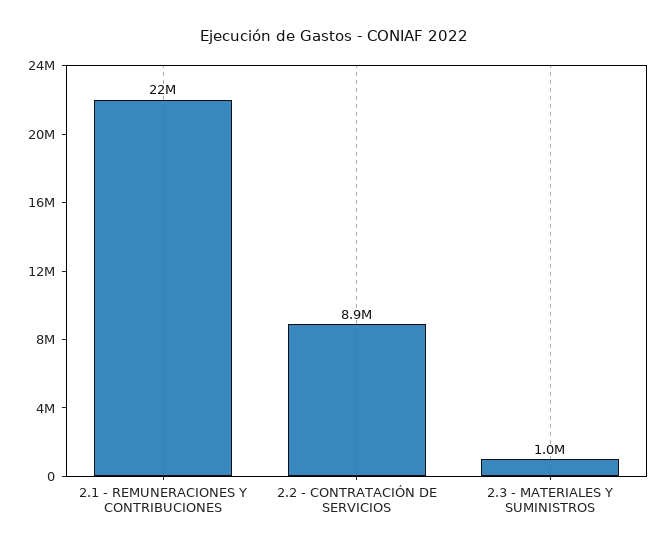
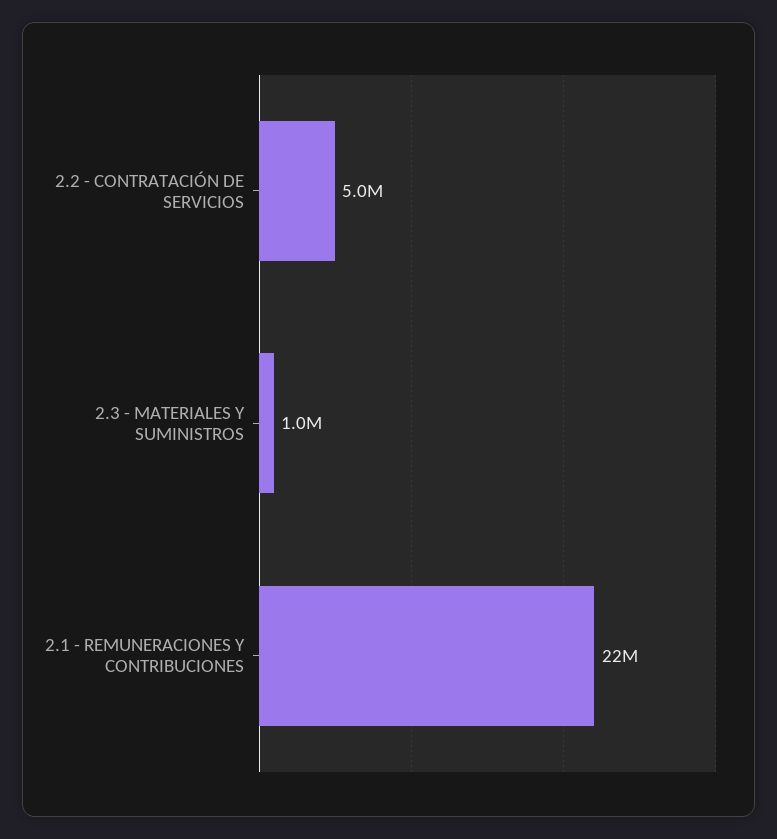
  {
    "2.1 - REMUNERACIONES Y CONTRIBUCIONES": 22000000,
-   "2.2 - CONTRATACIÓN DE SERVICIOS": 8900000,
+   "2.2 - CONTRATACIÓN DE SERVICIOS": 5000000,
    "2.3 - MATERIALES Y SUMINISTROS": 1000000
  }

